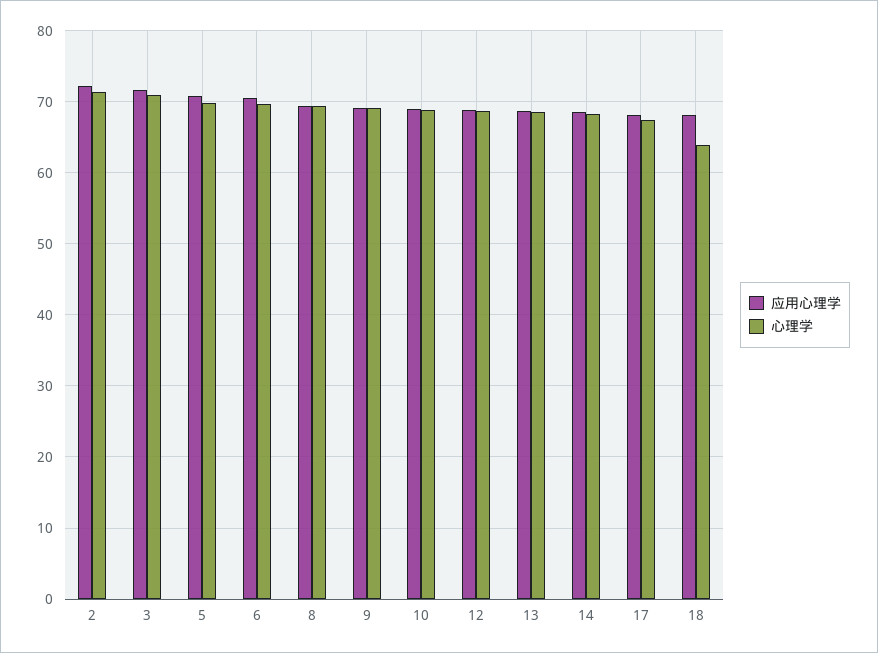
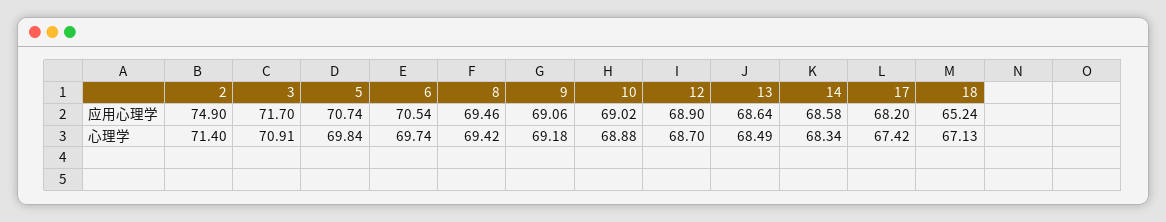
  {
    "应用心理学": {
-     "2": 72,
+     "2": 74.9,
      "3": 71.7,
      "5": 70.74,
      "6": 70.54,
      "8": 69.46,
      "9": 69.06,
      "10": 69.02,
      "12": 68.9,
      "13": 68.64,
      "14": 68.58,
      "17": 68.2,
-     "18": 68
+     "18": 65.24
    },
    "心理学": {
      "2": 71.4,
      "3": 70.91,
      "5": 69.84,
      "6": 69.74,
      "8": 69.42,
      "9": 69.18,
      "10": 68.88,
      "12": 68.7,
      "13": 68.49,
      "14": 68.34,
      "17": 67.42,
-     "18": 64
+     "18": 67.13
    }
  }

